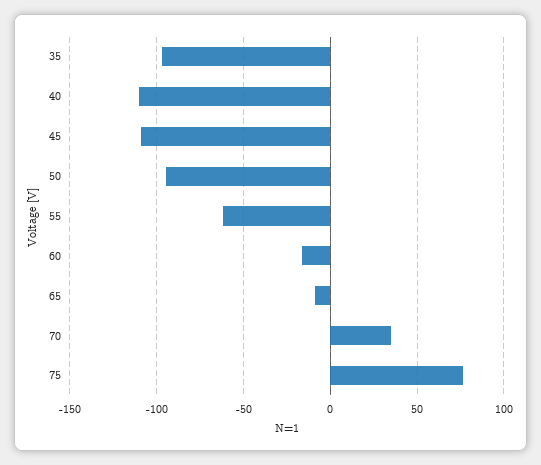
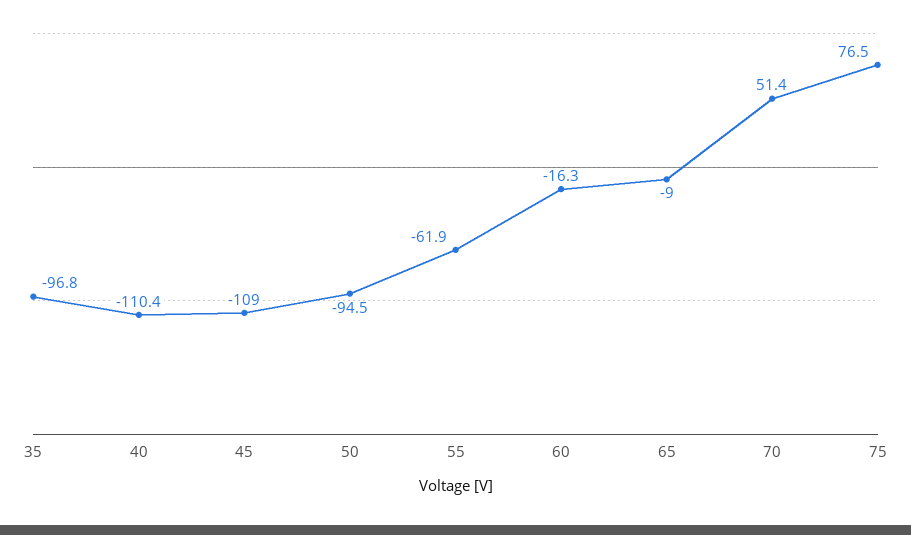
  {
    "35": -96.8,
    "40": -110.4,
    "45": -109,
    "50": -94.5,
    "55": -61.9,
    "60": -16.3,
    "65": -9,
-   "70": 35,
+   "70": 51.4,
    "75": 76.5
  }

